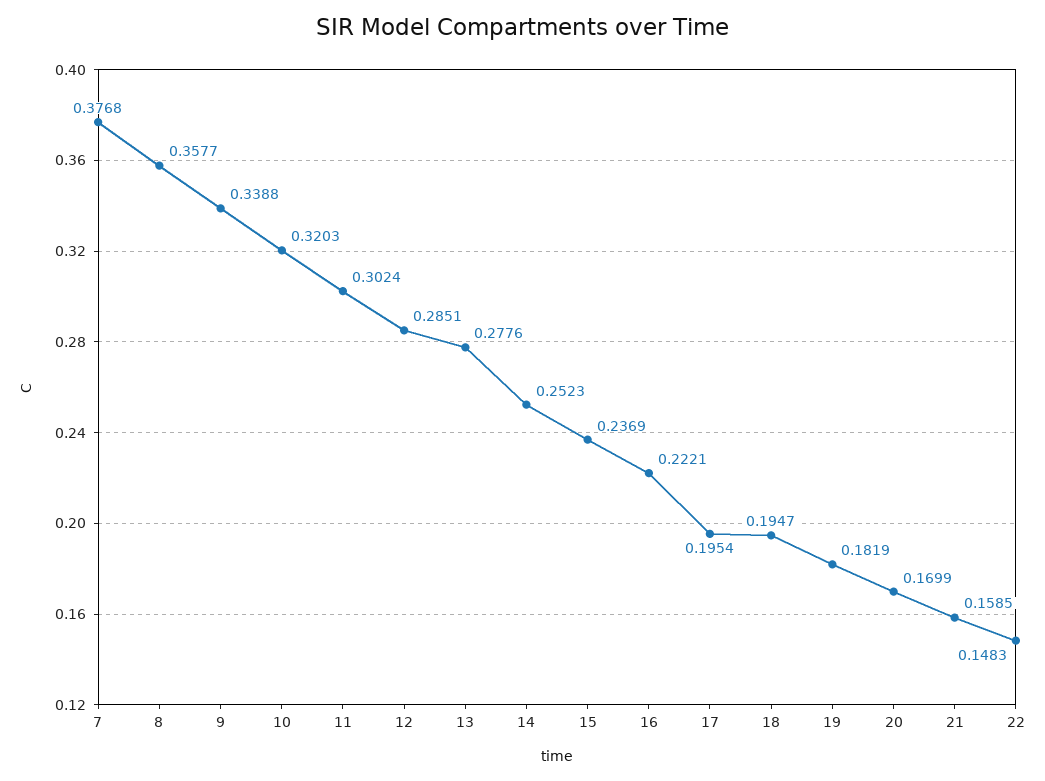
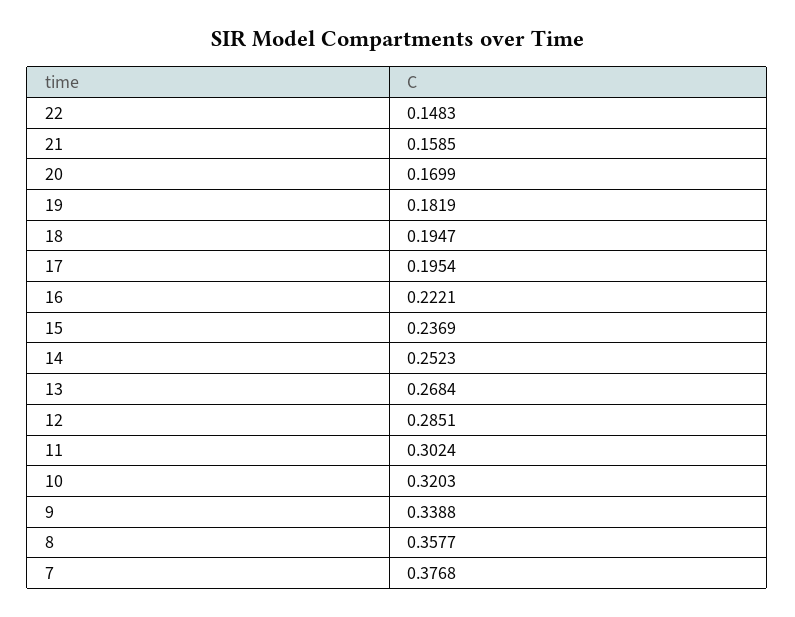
  {
    "7": 0.3768,
    "8": 0.3577,
    "9": 0.3388,
    "10": 0.3203,
    "11": 0.3024,
    "12": 0.2851,
-   "13": 0.2776,
+   "13": 0.2684,
    "14": 0.2523,
    "15": 0.2369,
    "16": 0.2221,
    "17": 0.1954,
    "18": 0.1947,
    "19": 0.1819,
    "20": 0.1699,
    "21": 0.1585,
    "22": 0.1483
  }

